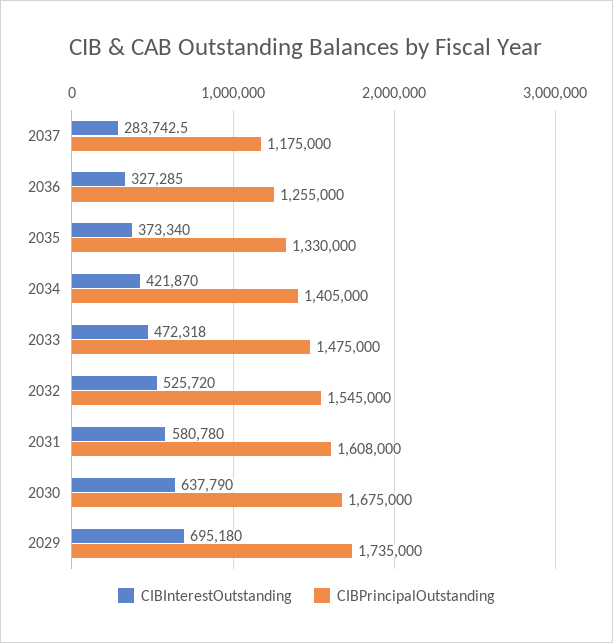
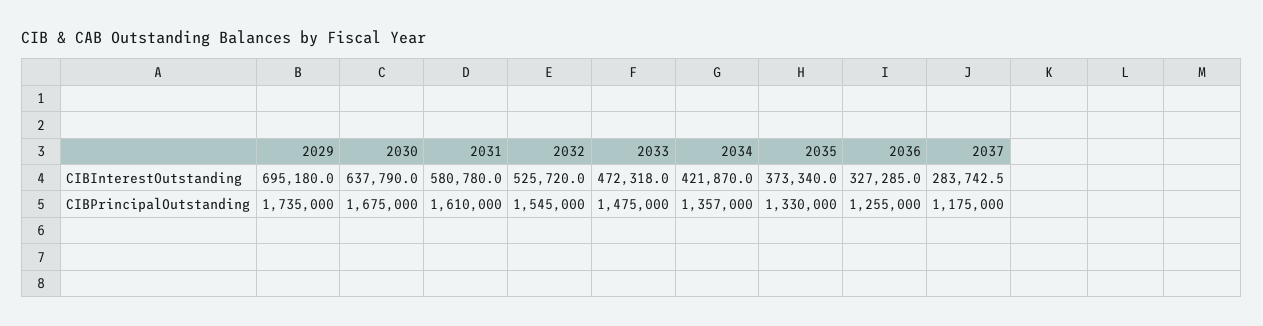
  {
    "CIBInterestOutstanding": {
      "2037": 283742.5,
      "2036": 327285,
      "2035": 373340,
      "2034": 421870,
      "2033": 472318,
      "2032": 525720,
      "2031": 580780,
      "2030": 637790,
      "2029": 695180
    },
    "CIBPrincipalOutstanding": {
      "2037": 1175000,
      "2036": 1255000,
      "2035": 1330000,
-     "2034": 1405000,
+     "2034": 1357000,
      "2033": 1475000,
      "2032": 1545000,
-     "2031": 1608000,
+     "2031": 1610000,
      "2030": 1675000,
      "2029": 1735000
    }
  }

